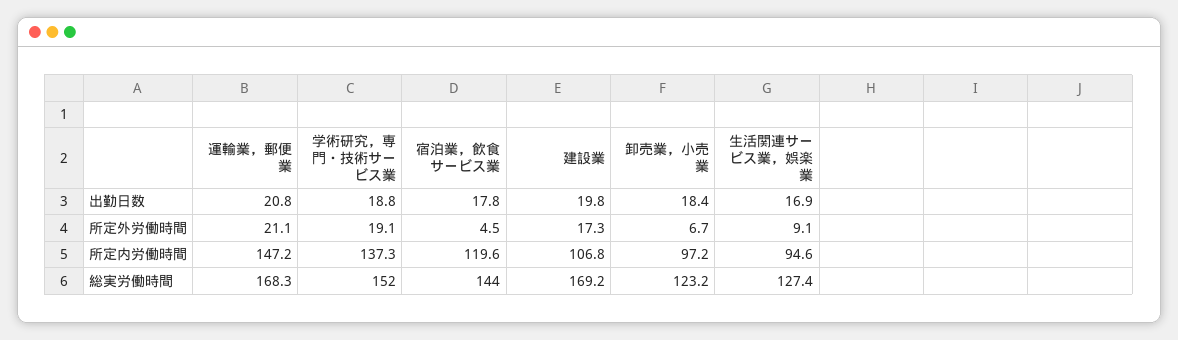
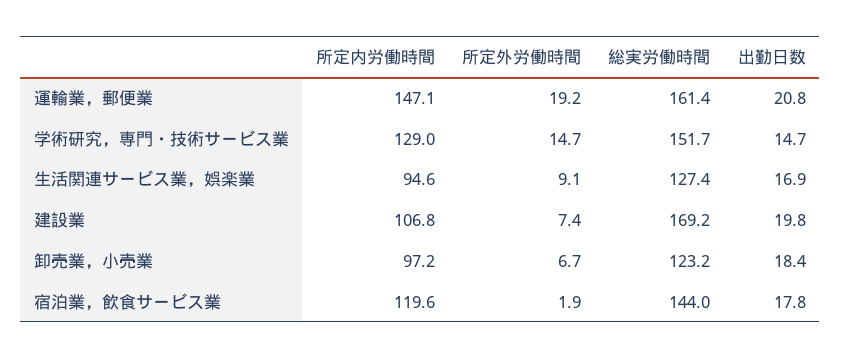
  {
    "運輸業，郵便業": {
      "出勤日数": 20.8,
-     "所定外労働時間": 21.1,
+     "所定外労働時間": 19.2,
-     "所定内労働時間": 147.2,
+     "所定内労働時間": 147.1,
-     "総実労働時間": 168.3
+     "総実労働時間": 161.4
    },
    "学術研究，専門・技術サービス業": {
-     "出勤日数": 18.8,
+     "出勤日数": 14.7,
-     "所定外労働時間": 19.1,
+     "所定外労働時間": 14.7,
-     "所定内労働時間": 137.3,
+     "所定内労働時間": 129,
-     "総実労働時間": 152
+     "総実労働時間": 151.7
    },
    "宿泊業，飲食サービス業": {
      "出勤日数": 17.8,
-     "所定外労働時間": 4.5,
+     "所定外労働時間": 1.9,
      "所定内労働時間": 119.6,
      "総実労働時間": 144
    },
    "建設業": {
      "出勤日数": 19.8,
-     "所定外労働時間": 17.3,
+     "所定外労働時間": 7.4,
      "所定内労働時間": 106.8,
      "総実労働時間": 169.2
    },
    "卸売業，小売業": {
      "出勤日数": 18.4,
      "所定外労働時間": 6.7,
      "所定内労働時間": 97.2,
      "総実労働時間": 123.2
    },
    "生活関連サービス業，娯楽業": {
      "出勤日数": 16.9,
      "所定外労働時間": 9.1,
      "所定内労働時間": 94.6,
      "総実労働時間": 127.4
    }
  }

